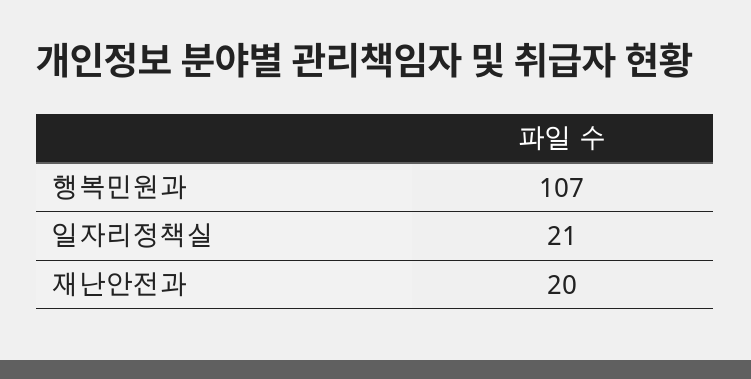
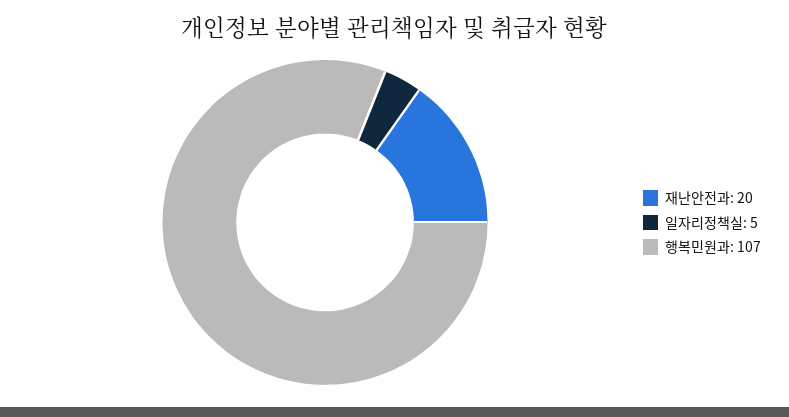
  {
    "행복민원과": 107,
-   "일자리정책실": 21,
+   "일자리정책실": 5,
    "재난안전과": 20
  }

